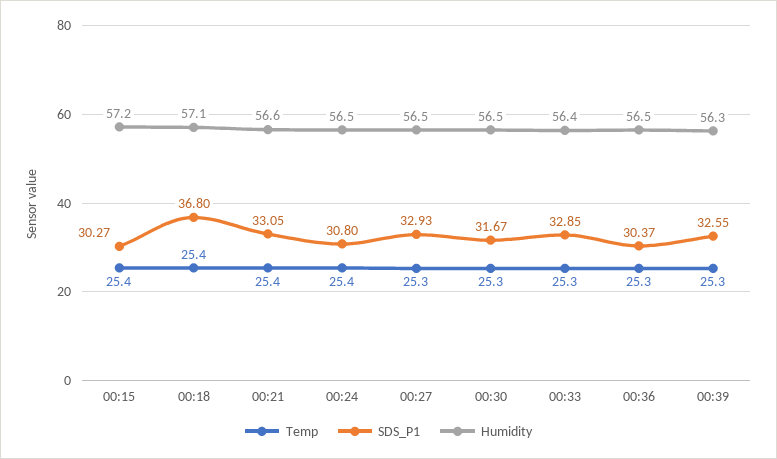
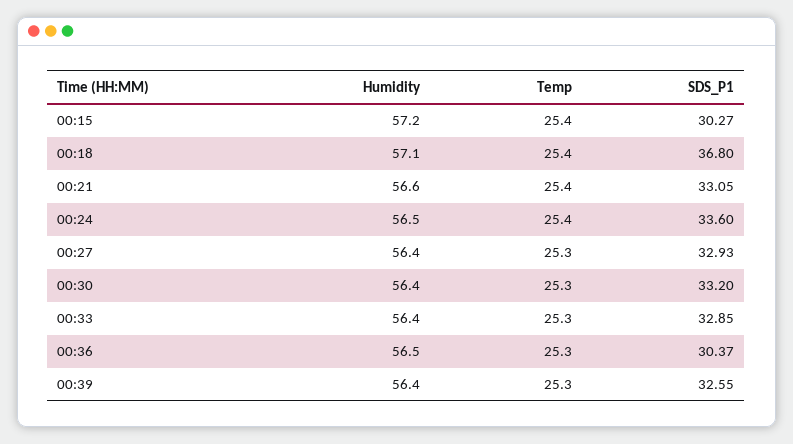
  {
    "Temp": {
      "00:15": 25.4,
      "00:18": 25.4,
      "00:21": 25.4,
      "00:24": 25.4,
      "00:27": 25.3,
      "00:30": 25.3,
      "00:33": 25.3,
      "00:36": 25.3,
      "00:39": 25.3
    },
    "SDS_P1": {
      "00:15": 30.27,
      "00:18": 36.8,
      "00:21": 33.05,
-     "00:24": 30.8,
+     "00:24": 33.6,
      "00:27": 32.93,
-     "00:30": 31.67,
+     "00:30": 33.2,
      "00:33": 32.85,
      "00:36": 30.37,
      "00:39": 32.55
    },
    "Humidity": {
      "00:15": 57.2,
      "00:18": 57.1,
      "00:21": 56.6,
      "00:24": 56.5,
-     "00:27": 56.5,
+     "00:27": 56.4,
-     "00:30": 56.5,
+     "00:30": 56.4,
      "00:33": 56.4,
      "00:36": 56.5,
-     "00:39": 56.3
+     "00:39": 56.4
    }
  }

